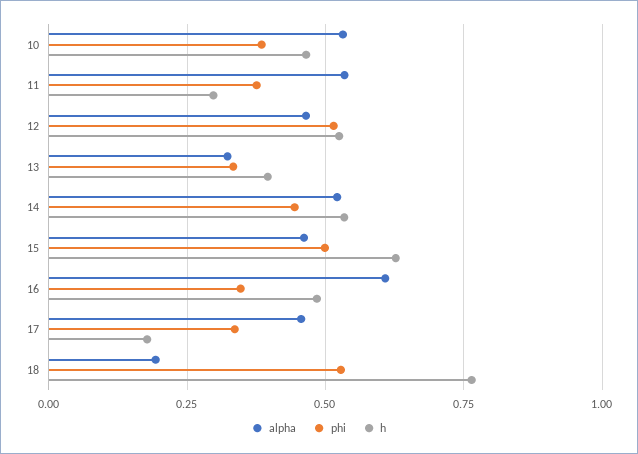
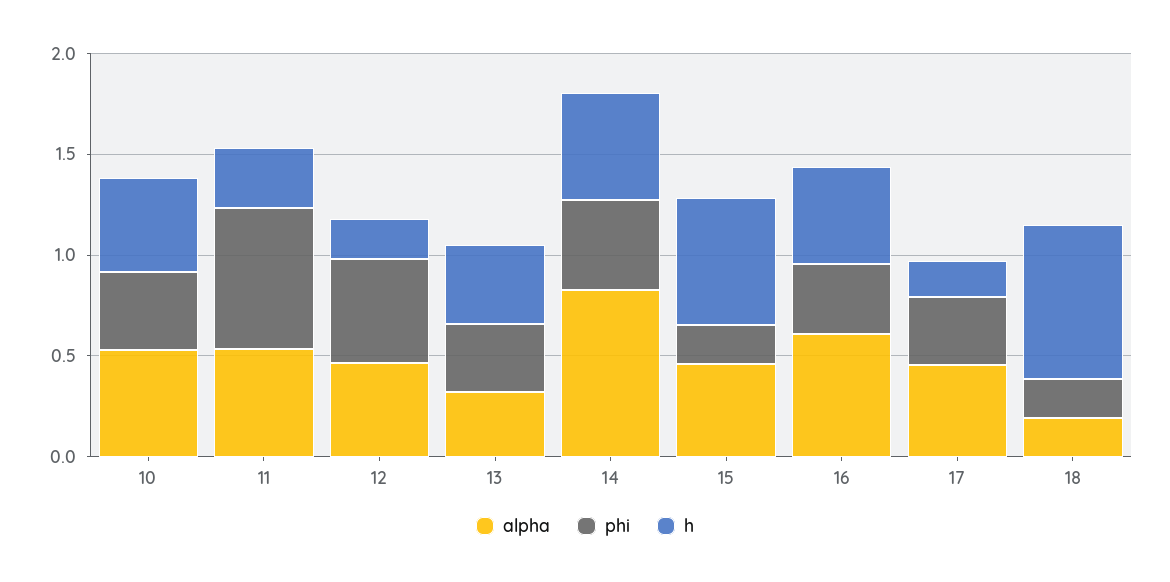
  {
    "alpha": {
      "10": 0.525,
      "11": 0.525,
      "12": 0.475,
      "13": 0.325,
-     "14": 0.525,
+     "14": 0.8,
      "15": 0.45,
      "16": 0.6,
      "17": 0.45,
      "18": 0.2
    },
    "phi": {
      "10": 0.375,
-     "11": 0.375,
+     "11": 0.7,
      "12": 0.525,
      "13": 0.325,
      "14": 0.45,
-     "15": 0.5,
+     "15": 0.2,
      "16": 0.35,
      "17": 0.325,
-     "18": 0.525
+     "18": 0.2
    },
    "h": {
      "10": 0.475,
      "11": 0.3,
-     "12": 0.525,
+     "12": 0.2,
      "13": 0.4,
      "14": 0.525,
      "15": 0.625,
      "16": 0.475,
      "17": 0.175,
      "18": 0.775
    }
  }

